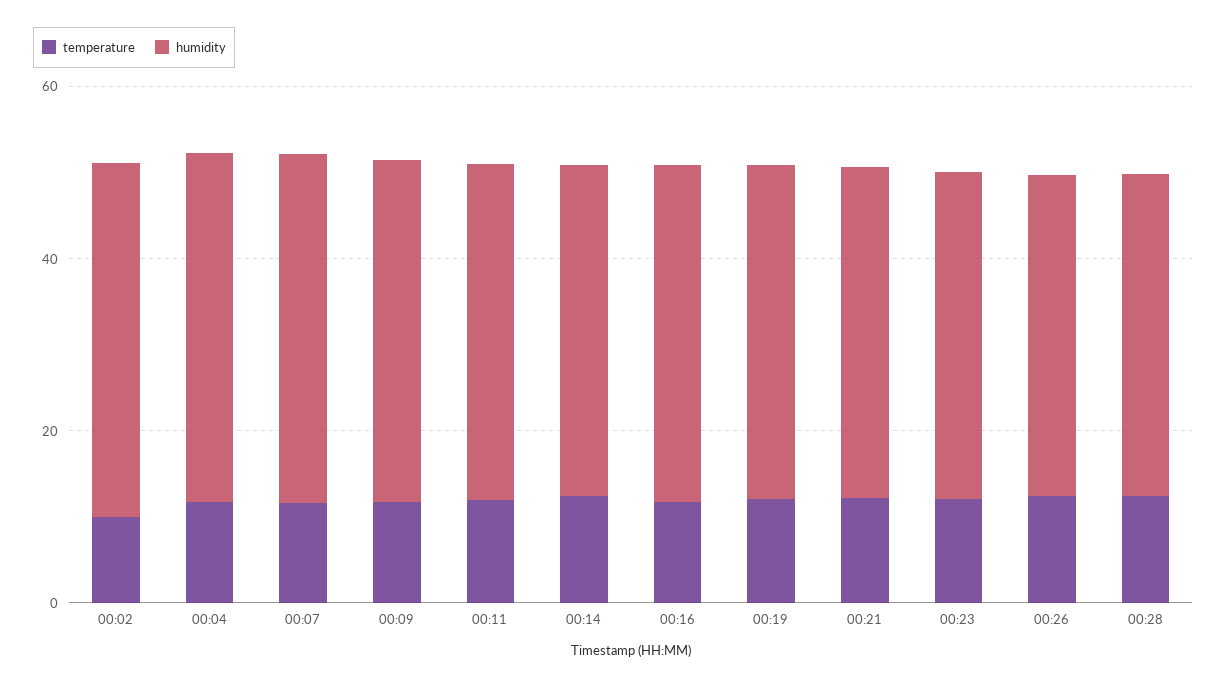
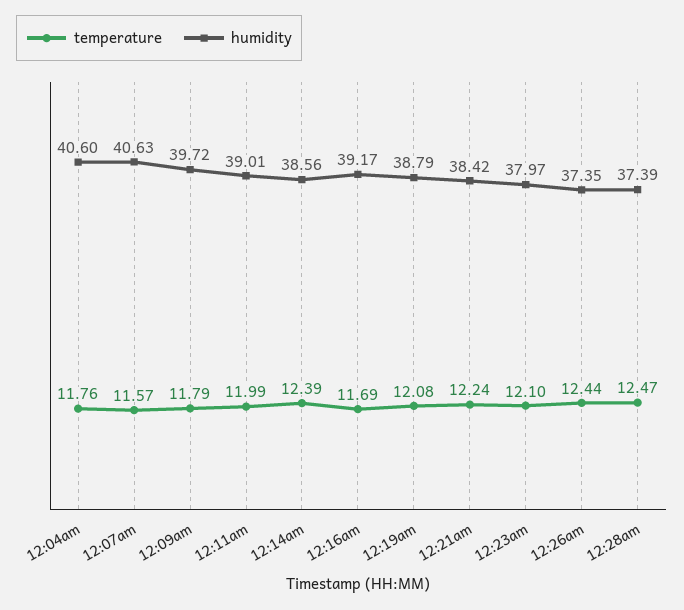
  {
    "temperature": {
-     "00:02": 10,
      "00:04": 11.76,
      "00:07": 11.57,
      "00:09": 11.79,
      "00:11": 11.99,
      "00:14": 12.39,
      "00:16": 11.69,
      "00:19": 12.08,
      "00:21": 12.24,
      "00:23": 12.1,
      "00:26": 12.44,
      "00:28": 12.47
    },
    "humidity": {
-     "00:02": 40,
      "00:04": 40.6,
      "00:07": 40.63,
      "00:09": 39.72,
      "00:11": 39.01,
      "00:14": 38.56,
      "00:16": 39.17,
      "00:19": 38.79,
      "00:21": 38.42,
      "00:23": 37.97,
      "00:26": 37.35,
      "00:28": 37.39
    }
  }

